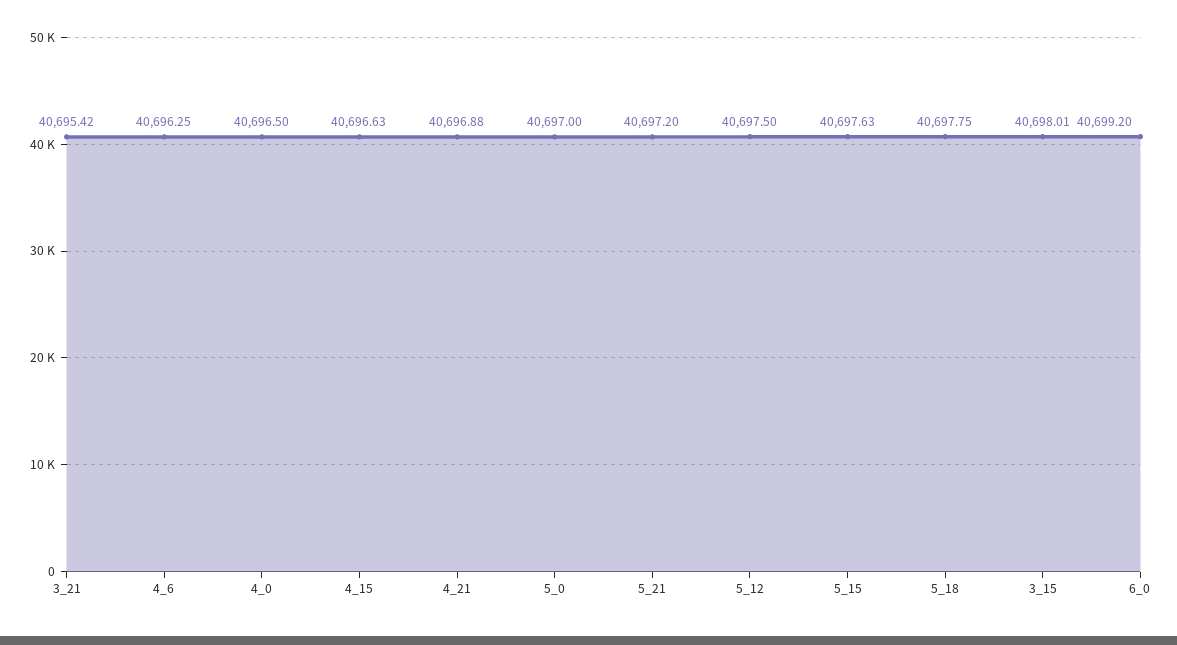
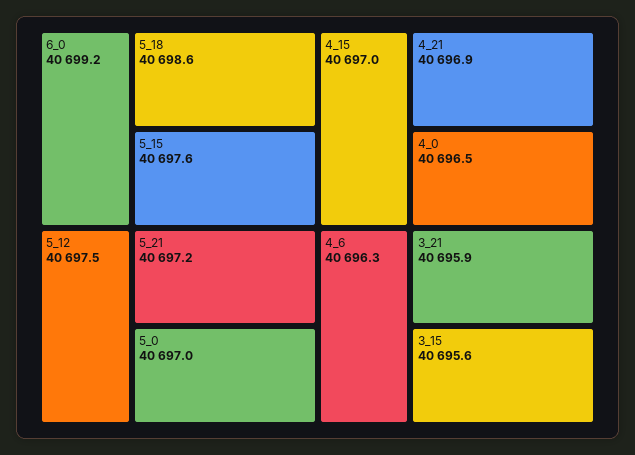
  {
-   "3_21": 40695.42,
+   "3_21": 40695.9,
    "4_6": 40696.25,
    "4_0": 40696.5,
-   "4_15": 40696.63,
+   "4_15": 40697,
    "4_21": 40696.88,
    "5_0": 40697,
    "5_21": 40697.2,
    "5_12": 40697.5,
    "5_15": 40697.63,
-   "5_18": 40697.75,
+   "5_18": 40698.6,
-   "3_15": 40698.01,
+   "3_15": 40695.6,
    "6_0": 40699.2
  }

